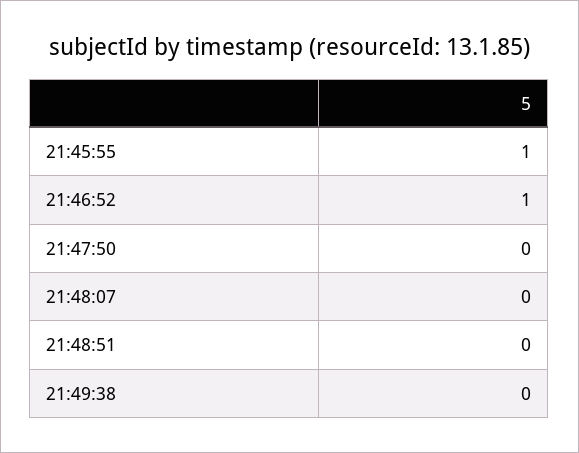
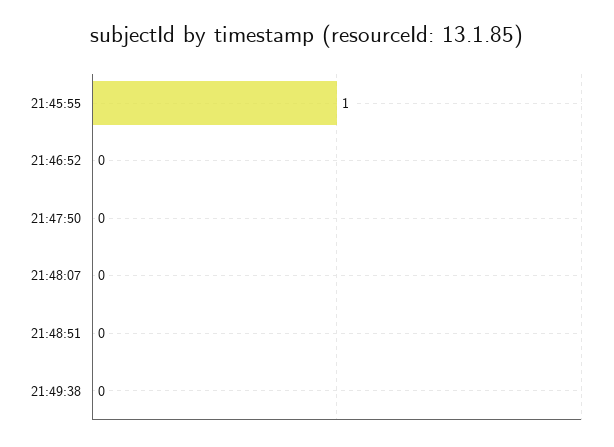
  {
    "21:45:55": 1,
-   "21:46:52": 1,
+   "21:46:52": 0,
    "21:47:50": 0,
    "21:48:07": 0,
    "21:48:51": 0,
    "21:49:38": 0
  }

